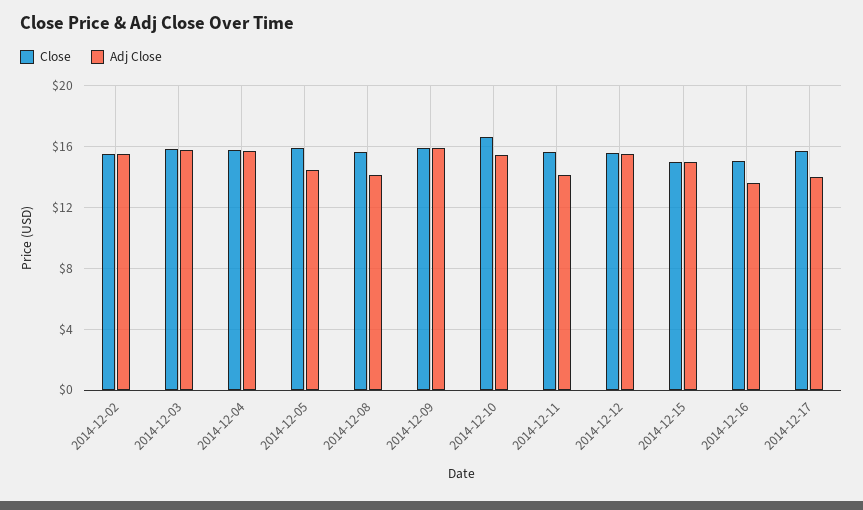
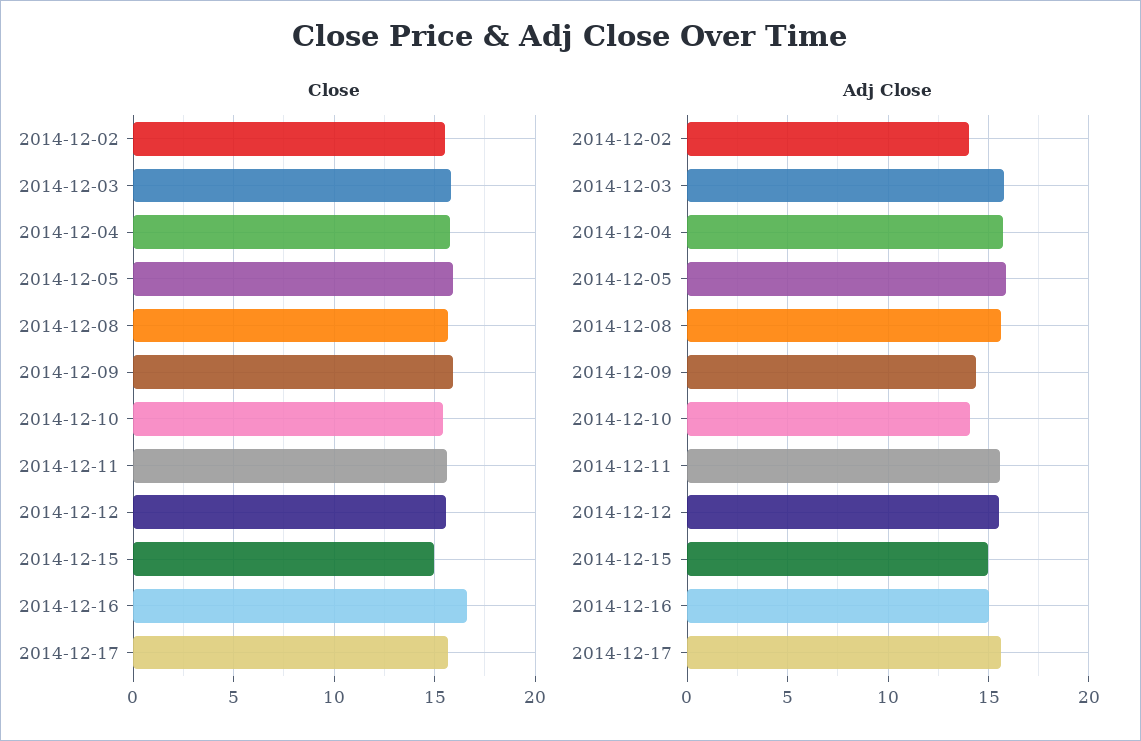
  {
    "Close": {
      "2014-12-02": 15.5,
      "2014-12-03": 16,
      "2014-12-04": 16,
      "2014-12-05": 16,
      "2014-12-08": 15.5,
      "2014-12-09": 16,
-     "2014-12-10": 16.5,
+     "2014-12-10": 15.5,
      "2014-12-11": 15.5,
      "2014-12-12": 15.5,
      "2014-12-15": 15,
-     "2014-12-16": 15,
+     "2014-12-16": 16.5,
      "2014-12-17": 15.5
    },
    "Adj Close": {
-     "2014-12-02": 15.5,
+     "2014-12-02": 14,
      "2014-12-03": 16,
      "2014-12-04": 15.5,
-     "2014-12-05": 14.5,
+     "2014-12-05": 16,
-     "2014-12-08": 14,
+     "2014-12-08": 15.5,
-     "2014-12-09": 16,
+     "2014-12-09": 14.5,
-     "2014-12-10": 15.5,
+     "2014-12-10": 14,
-     "2014-12-11": 14,
+     "2014-12-11": 15.5,
      "2014-12-12": 15.5,
      "2014-12-15": 15,
-     "2014-12-16": 13.5,
+     "2014-12-16": 15,
-     "2014-12-17": 14
+     "2014-12-17": 15.5
    }
  }

